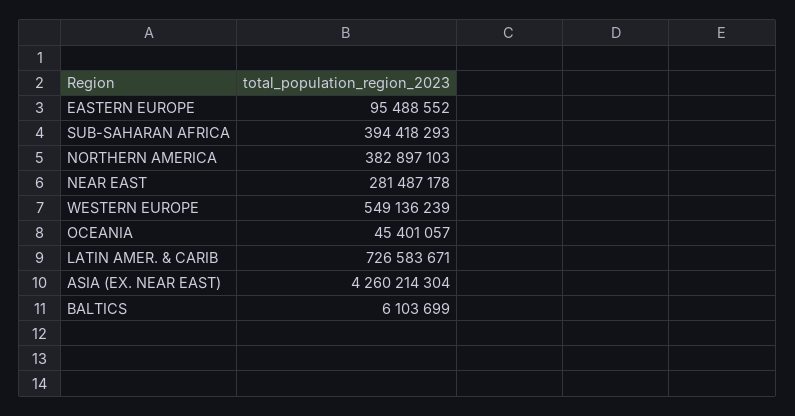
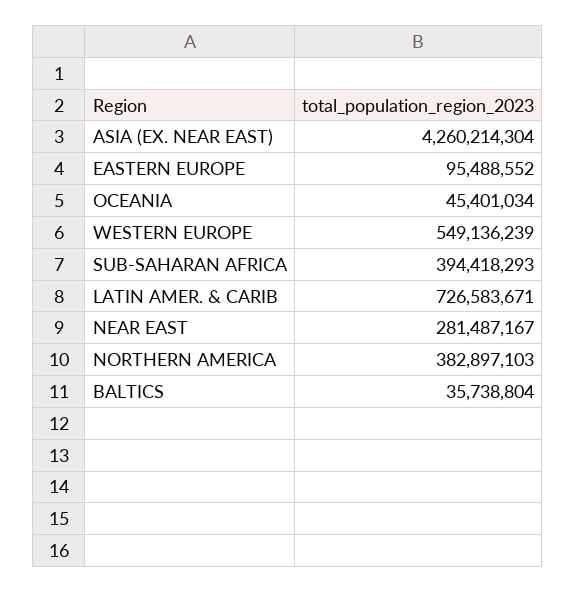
  {
    "EASTERN EUROPE": 95488552,
    "SUB-SAHARAN AFRICA": 394418293,
    "NORTHERN AMERICA": 382897103,
-   "NEAR EAST": 281487178,
+   "NEAR EAST": 281487167,
    "WESTERN EUROPE": 549136239,
-   "OCEANIA": 45401057,
+   "OCEANIA": 45401034,
    "LATIN AMER. & CARIB": 726583671,
    "ASIA (EX. NEAR EAST)": 4260214304,
-   "BALTICS": 6103699
+   "BALTICS": 35738804
  }

